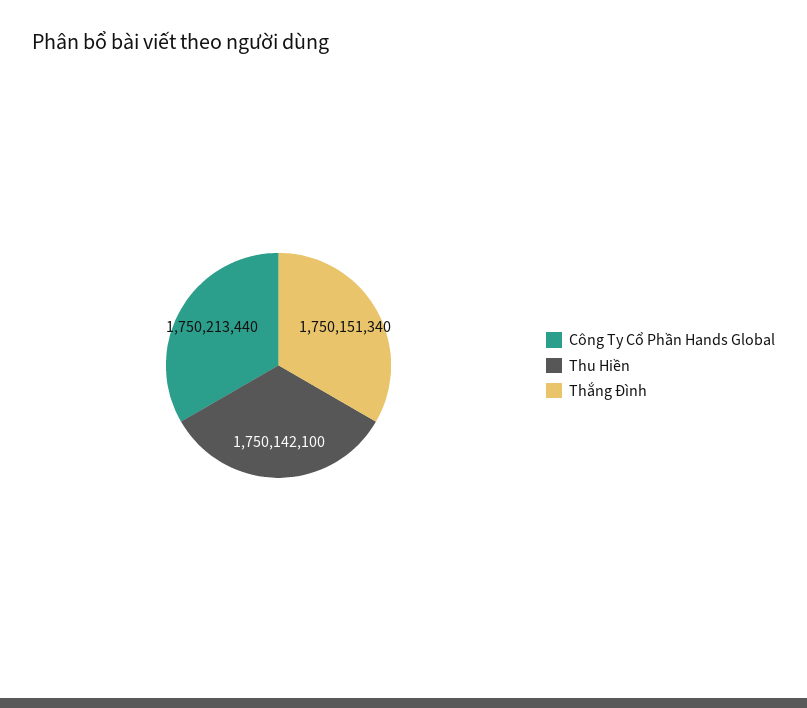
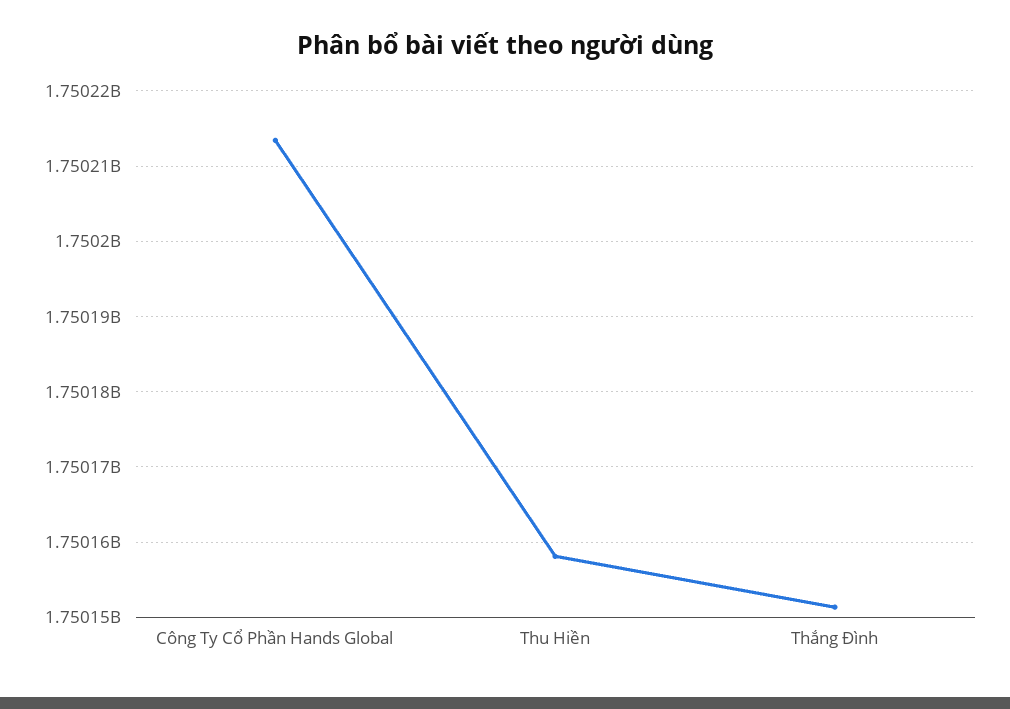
  {
    "Công Ty Cổ Phần Hands Global": 1750213440,
-   "Thu Hiền": 1750142100,
+   "Thu Hiền": 1750158000,
    "Thắng Đình": 1750151340
  }

